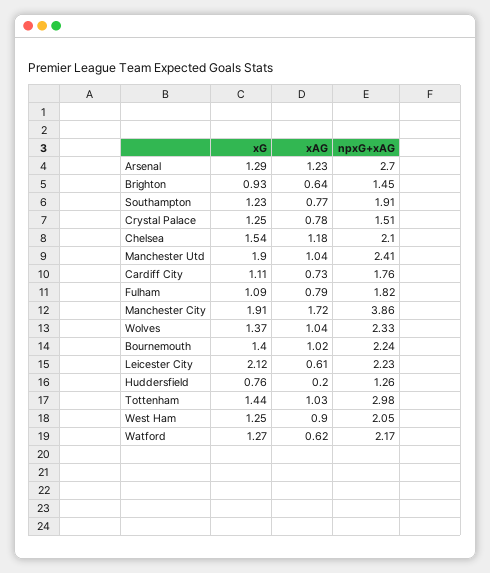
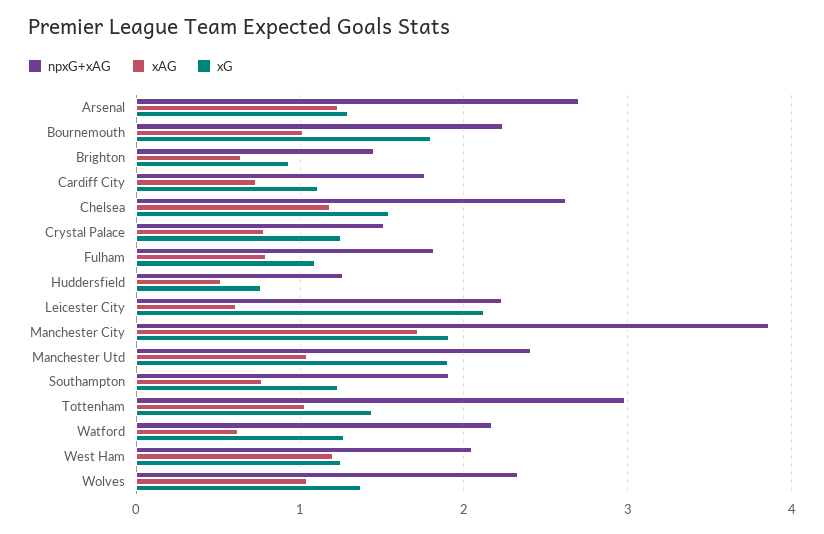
  {
    "xG": {
      "Arsenal": 1.29,
      "Brighton": 0.93,
      "Southampton": 1.23,
      "Crystal Palace": 1.25,
      "Chelsea": 1.54,
      "Manchester Utd": 1.9,
      "Cardiff City": 1.11,
      "Fulham": 1.09,
      "Manchester City": 1.91,
      "Wolves": 1.37,
-     "Bournemouth": 1.4,
+     "Bournemouth": 1.8,
      "Leicester City": 2.12,
      "Huddersfield": 0.76,
      "Tottenham": 1.44,
      "West Ham": 1.25,
      "Watford": 1.27
    },
    "xAG": {
      "Arsenal": 1.23,
      "Brighton": 0.64,
      "Southampton": 0.77,
      "Crystal Palace": 0.78,
      "Chelsea": 1.18,
      "Manchester Utd": 1.04,
      "Cardiff City": 0.73,
      "Fulham": 0.79,
      "Manchester City": 1.72,
      "Wolves": 1.04,
      "Bournemouth": 1.02,
      "Leicester City": 0.61,
-     "Huddersfield": 0.2,
+     "Huddersfield": 0.5,
      "Tottenham": 1.03,
-     "West Ham": 0.9,
+     "West Ham": 1.2,
      "Watford": 0.62
    },
    "npxG+xAG": {
      "Arsenal": 2.7,
      "Brighton": 1.45,
      "Southampton": 1.91,
      "Crystal Palace": 1.51,
-     "Chelsea": 2.1,
+     "Chelsea": 2.6,
      "Manchester Utd": 2.41,
      "Cardiff City": 1.76,
      "Fulham": 1.82,
      "Manchester City": 3.86,
      "Wolves": 2.33,
      "Bournemouth": 2.24,
      "Leicester City": 2.23,
      "Huddersfield": 1.26,
      "Tottenham": 2.98,
      "West Ham": 2.05,
      "Watford": 2.17
    }
  }

